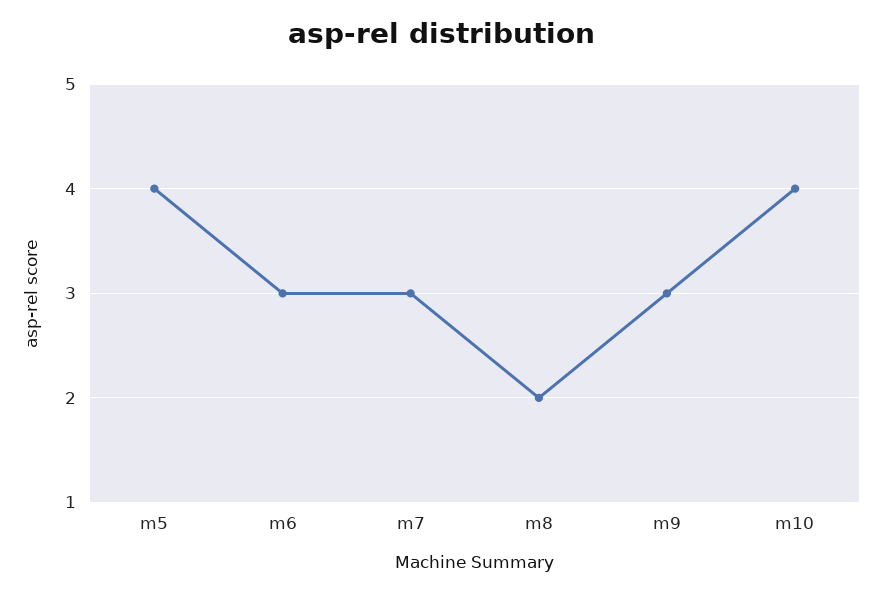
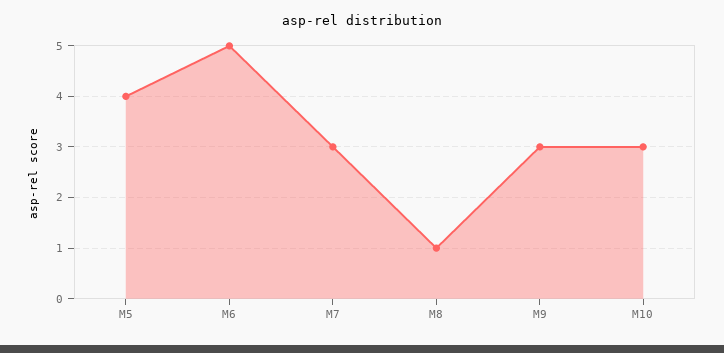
  {
    "m5": 4,
-   "m6": 3,
+   "m6": 5,
    "m7": 3,
-   "m8": 2,
+   "m8": 1,
    "m9": 3,
-   "m10": 4
+   "m10": 3
  }

